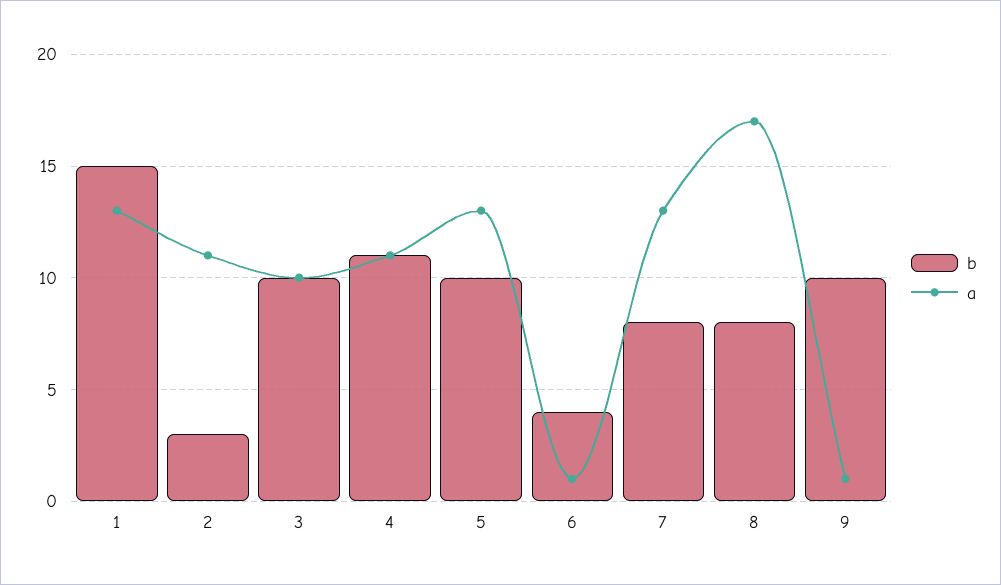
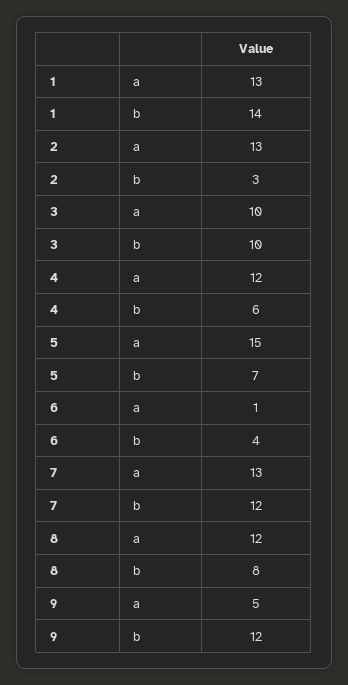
  {
    "b": {
-     "1": 15,
+     "1": 14,
      "2": 3,
      "3": 10,
-     "4": 11,
+     "4": 6,
-     "5": 10,
+     "5": 7,
      "6": 4,
-     "7": 8,
+     "7": 12,
      "8": 8,
-     "9": 10
+     "9": 12
    },
    "a": {
      "1": 13,
-     "2": 11,
+     "2": 13,
      "3": 10,
-     "4": 11,
+     "4": 12,
-     "5": 13,
+     "5": 15,
      "6": 1,
      "7": 13,
-     "8": 17,
+     "8": 12,
-     "9": 1
+     "9": 5
    }
  }

